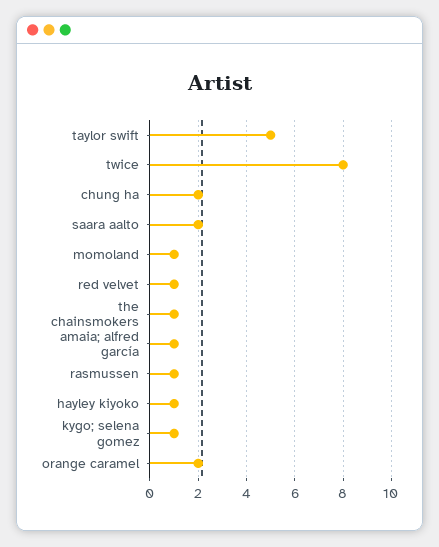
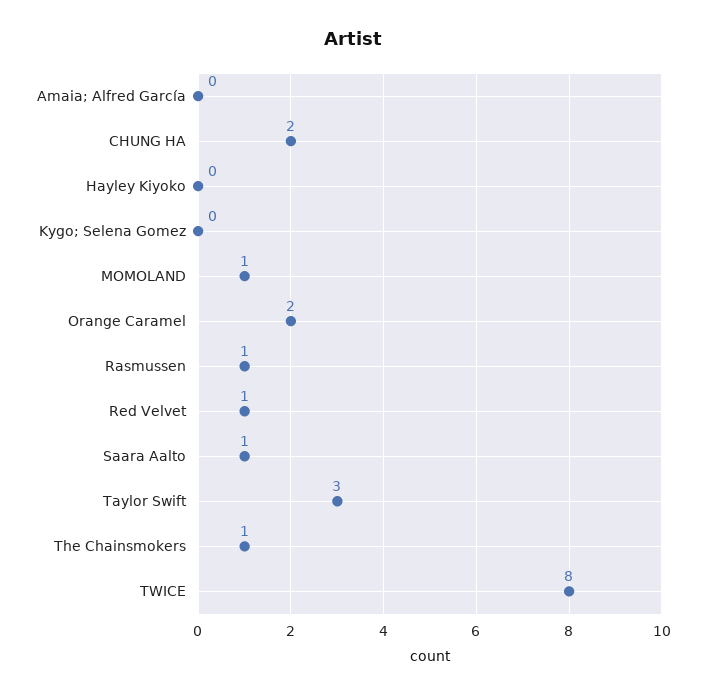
  {
-   "taylor swift": 5,
+   "taylor swift": 3,
    "twice": 8,
    "chung ha": 2,
-   "saara aalto": 2,
+   "saara aalto": 1,
    "momoland": 1,
    "red velvet": 1,
    "the chainsmokers": 1,
-   "amaia; alfred garcía": 1,
+   "amaia; alfred garcía": 0,
    "rasmussen": 1,
-   "hayley kiyoko": 1,
+   "hayley kiyoko": 0,
-   "kygo; selena gomez": 1,
+   "kygo; selena gomez": 0,
    "orange caramel": 2
  }

